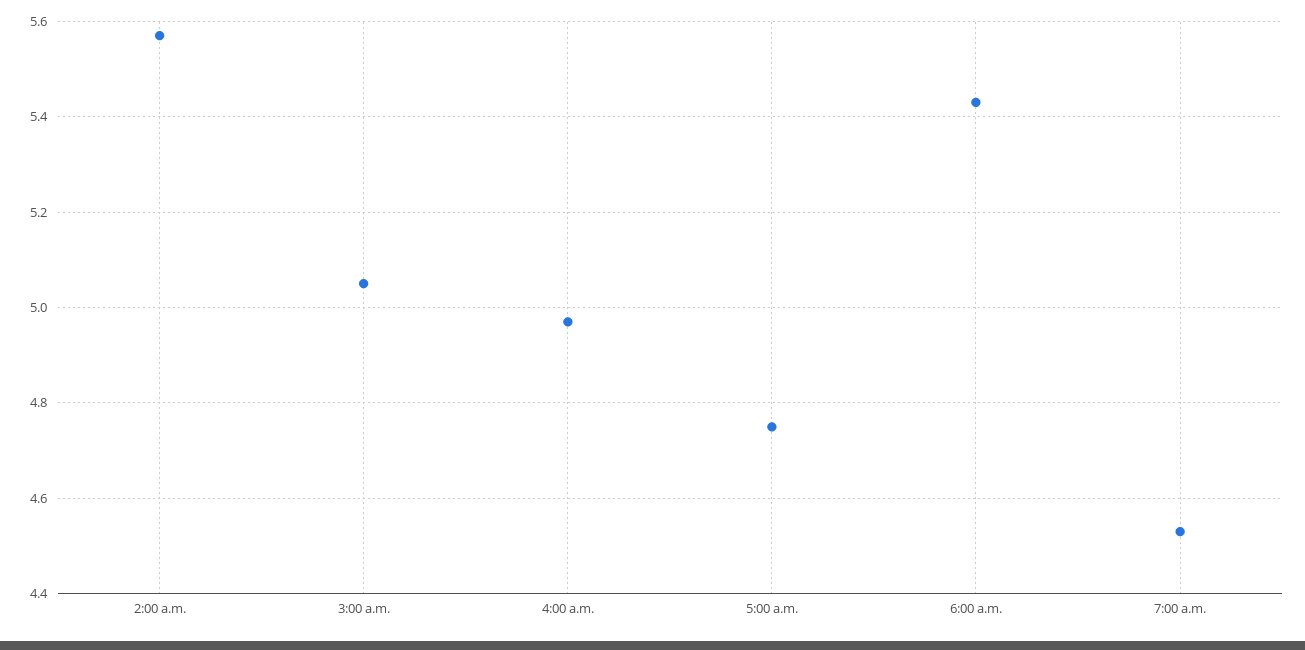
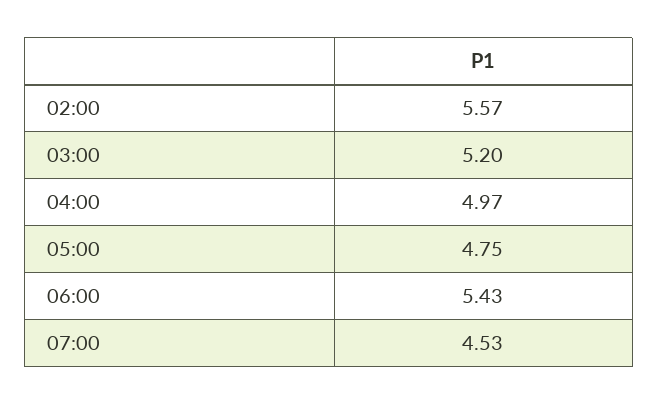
  {
    "2:00 a.m.": 5.57,
-   "3:00 a.m.": 5.05,
+   "3:00 a.m.": 5.2,
    "4:00 a.m.": 4.97,
    "5:00 a.m.": 4.75,
    "6:00 a.m.": 5.43,
    "7:00 a.m.": 4.53
  }

